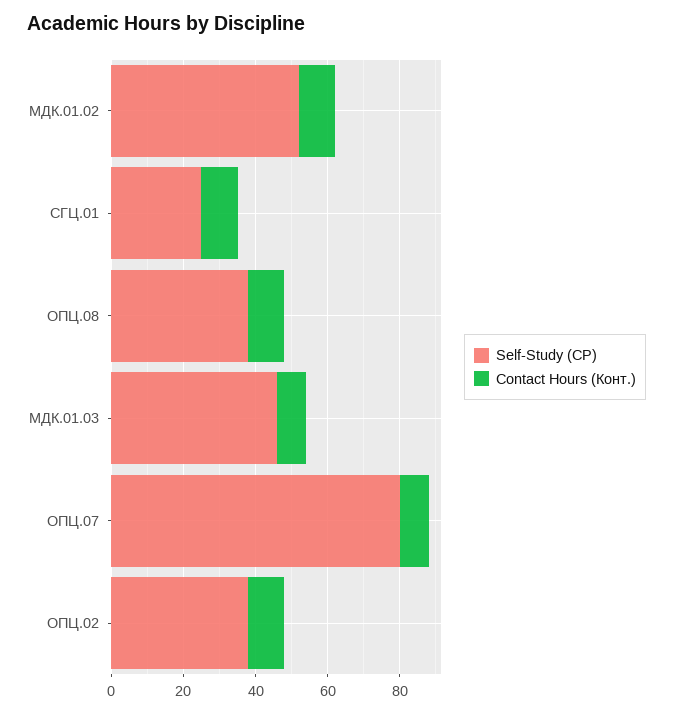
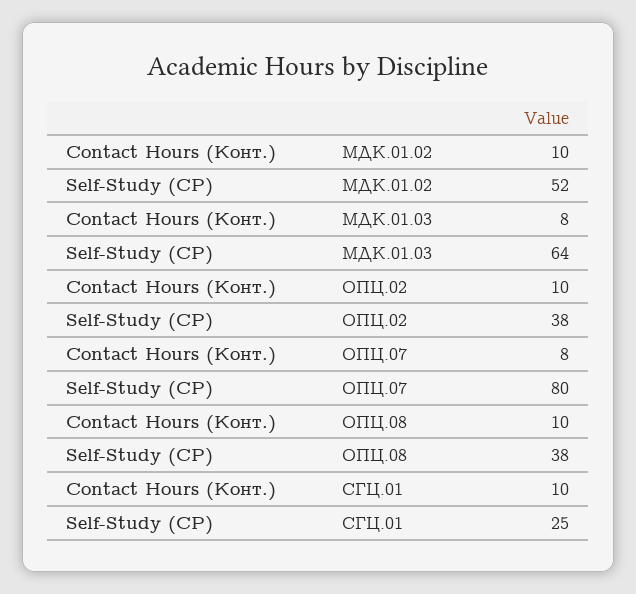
  {
    "Self-Study (СР)": {
      "МДК.01.02": 52,
      "СГЦ.01": 25,
      "ОПЦ.08": 38,
-     "МДК.01.03": 45,
+     "МДК.01.03": 64,
      "ОПЦ.07": 80,
      "ОПЦ.02": 38
    },
    "Contact Hours (Конт.)": {
      "МДК.01.02": 10,
      "СГЦ.01": 10,
      "ОПЦ.08": 10,
      "МДК.01.03": 8,
      "ОПЦ.07": 8,
      "ОПЦ.02": 10
    }
  }

